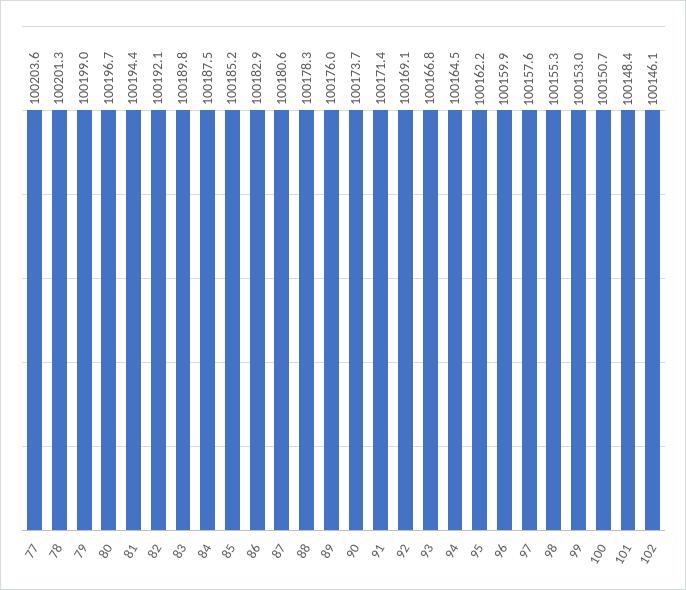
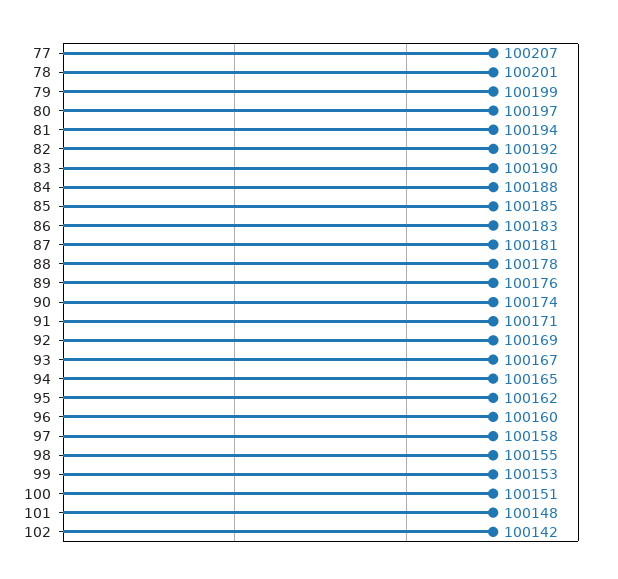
  {
-   "77": 100203.6,
+   "77": 100207,
    "78": 100201.3,
    "79": 100199,
    "80": 100196.7,
    "81": 100194.4,
    "82": 100192.1,
    "83": 100189.8,
    "84": 100187.5,
    "85": 100185.2,
    "86": 100182.9,
    "87": 100180.6,
    "88": 100178.3,
    "89": 100176,
    "90": 100173.7,
    "91": 100171.4,
    "92": 100169.1,
    "93": 100166.8,
    "94": 100164.5,
    "95": 100162.2,
    "96": 100159.9,
    "97": 100157.6,
    "98": 100155.3,
    "99": 100153,
    "100": 100150.7,
    "101": 100148.4,
-   "102": 100146.1
+   "102": 100142
  }

